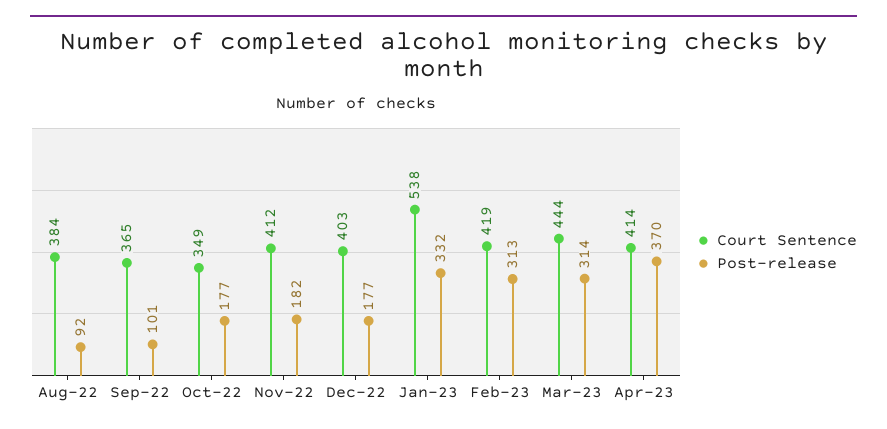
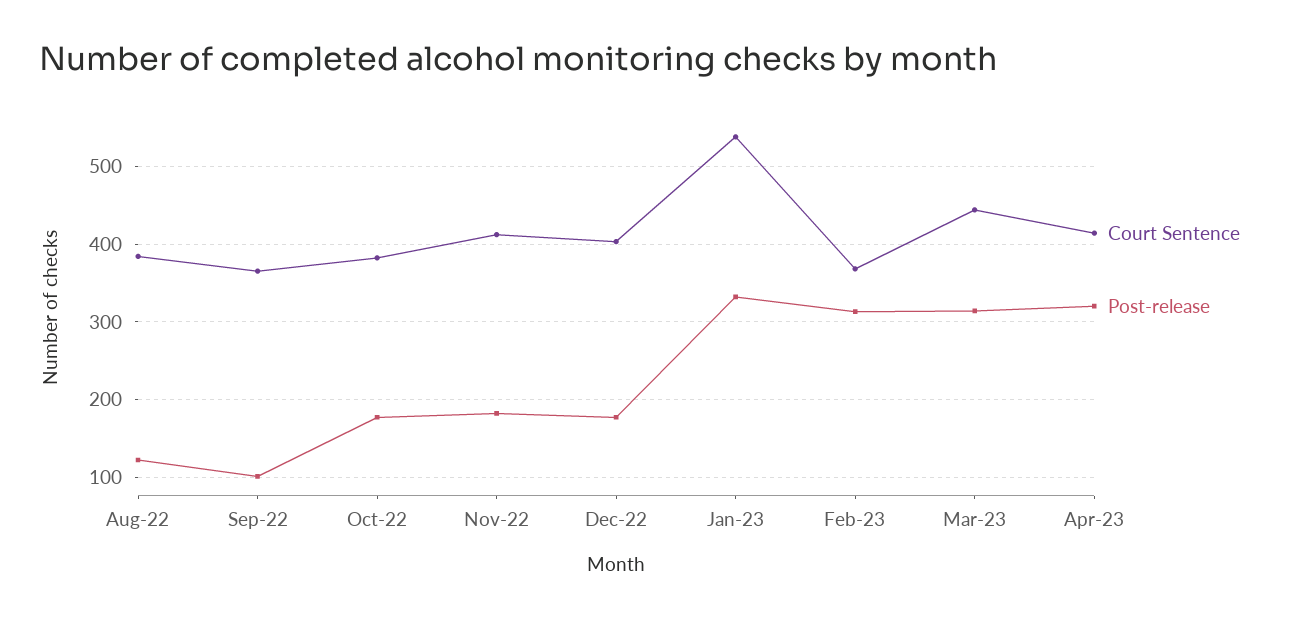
  {
    "Court Sentence": {
      "Aug-22": 384,
      "Sep-22": 365,
-     "Oct-22": 349,
+     "Oct-22": 380,
      "Nov-22": 412,
      "Dec-22": 403,
      "Jan-23": 538,
-     "Feb-23": 419,
+     "Feb-23": 370,
      "Mar-23": 444,
      "Apr-23": 414
    },
    "Post-release": {
-     "Aug-22": 92,
+     "Aug-22": 120,
      "Sep-22": 101,
      "Oct-22": 177,
      "Nov-22": 182,
      "Dec-22": 177,
      "Jan-23": 332,
      "Feb-23": 313,
      "Mar-23": 314,
-     "Apr-23": 370
+     "Apr-23": 320
    }
  }

